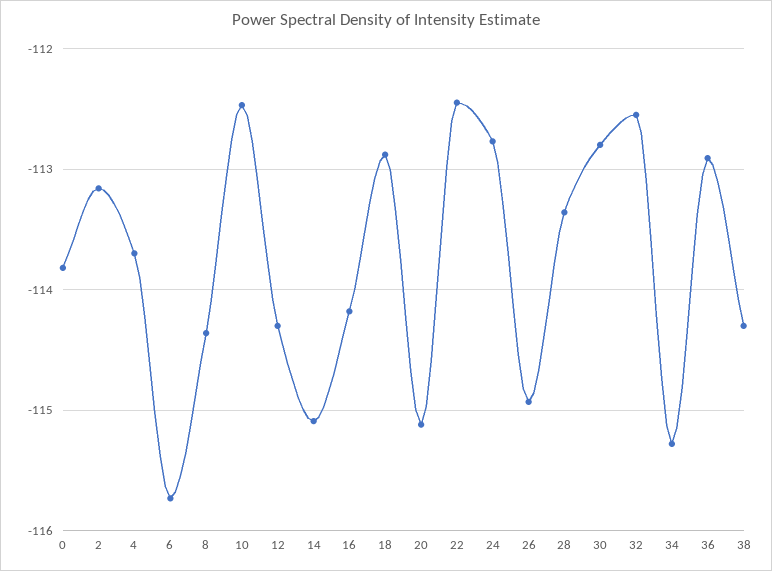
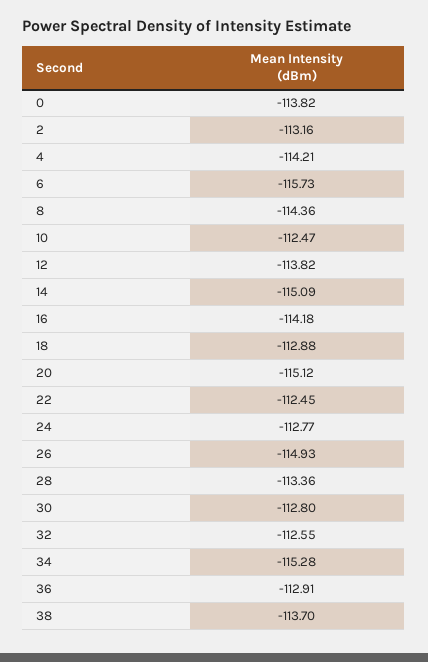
  {
    "0": -113.82,
    "2": -113.16,
-   "4": -113.7,
+   "4": -114.21,
    "6": -115.73,
    "8": -114.36,
    "10": -112.47,
-   "12": -114.3,
+   "12": -113.82,
    "14": -115.09,
    "16": -114.18,
    "18": -112.88,
    "20": -115.12,
    "22": -112.45,
    "24": -112.77,
    "26": -114.93,
    "28": -113.36,
    "30": -112.8,
    "32": -112.55,
    "34": -115.28,
    "36": -112.91,
-   "38": -114.3
+   "38": -113.7
  }

